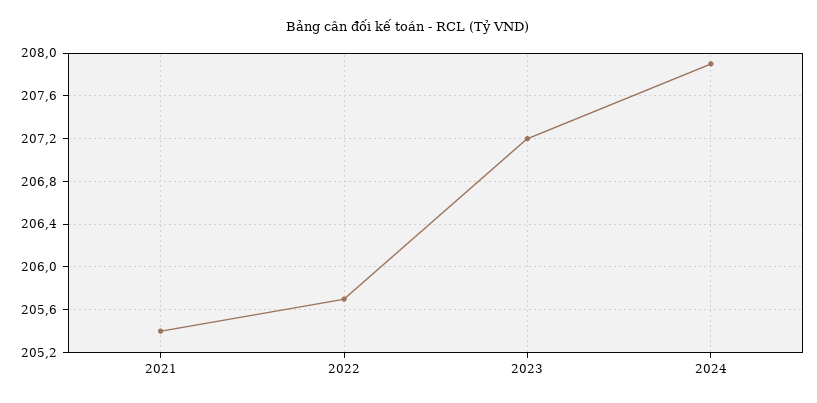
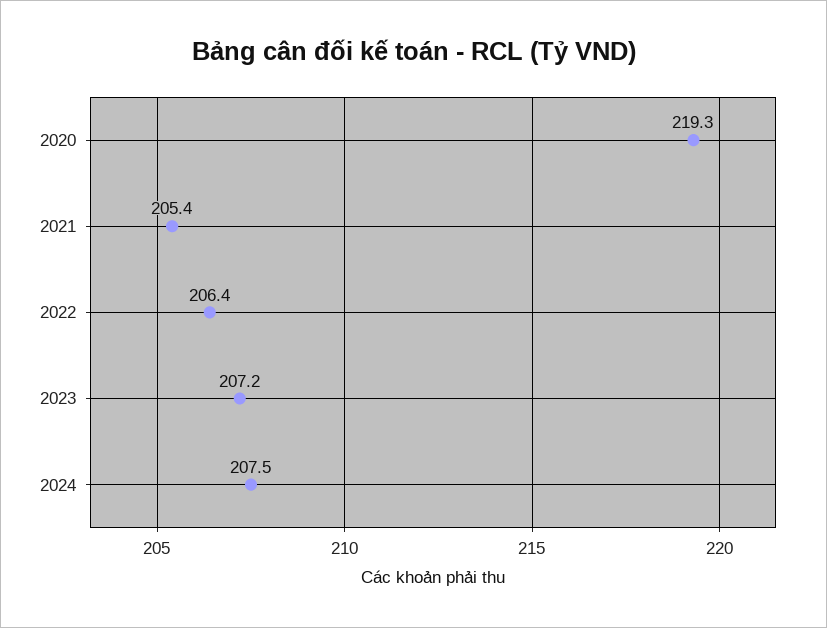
  {
    "2021": 205.4,
-   "2022": 205.7,
+   "2022": 206.4,
    "2023": 207.2,
-   "2024": 207.9
+   "2024": 207.5,
+   "2020": 219.3
  }

